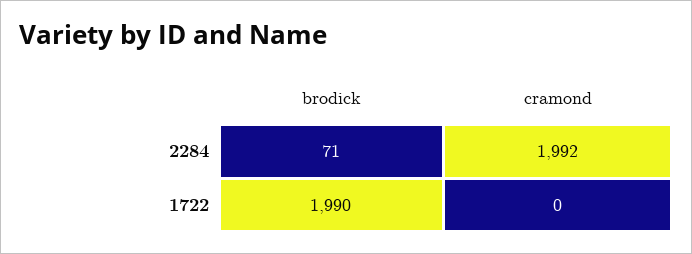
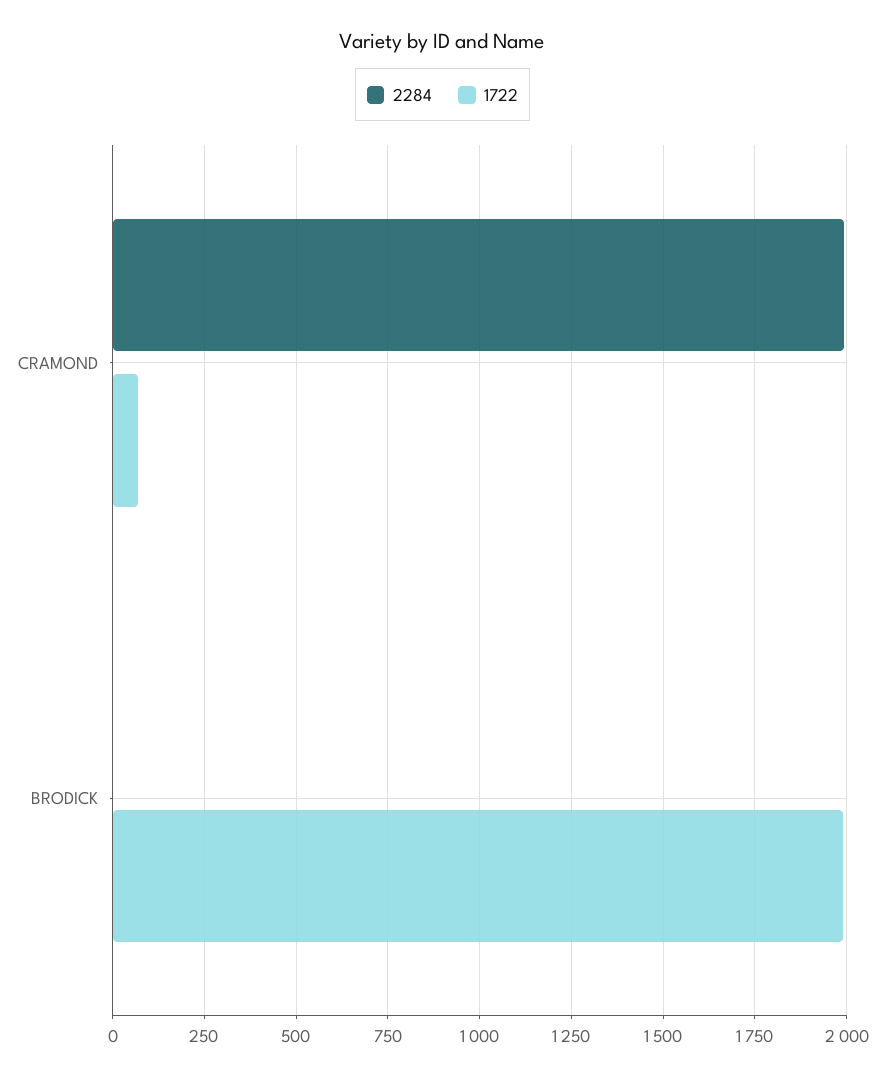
  {
    "2284": {
-     "brodick": 71,
+     "brodick": 0,
      "cramond": 1992
    },
    "1722": {
      "brodick": 1990,
-     "cramond": 0
+     "cramond": 75
    }
  }

